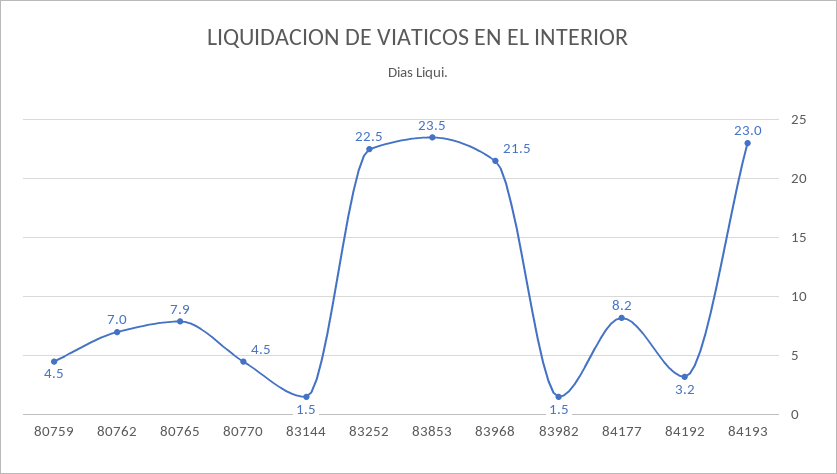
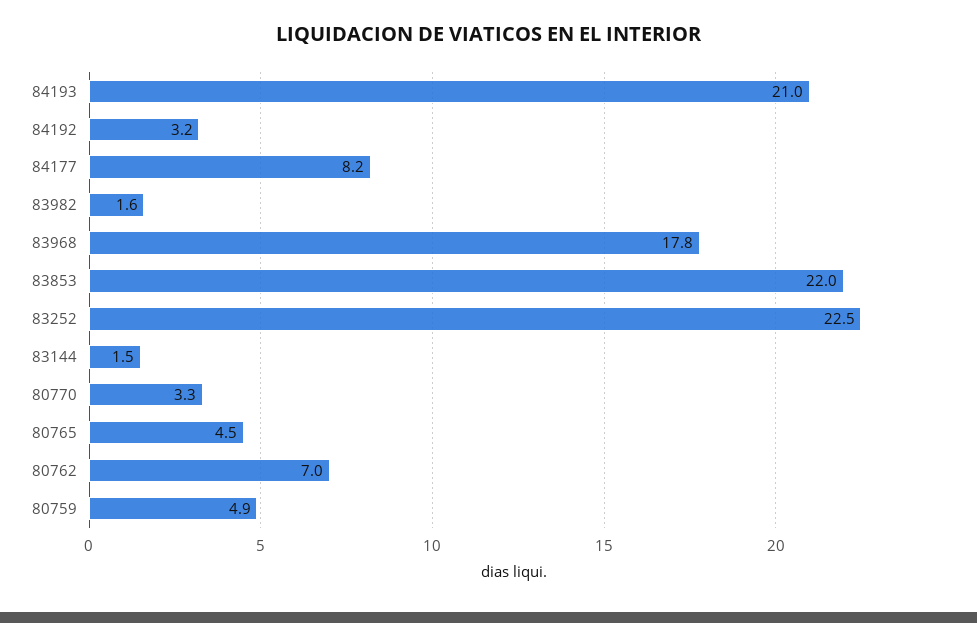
  {
-   "80759": 4.5,
+   "80759": 4.9,
    "80762": 7,
-   "80765": 7.9,
+   "80765": 4.5,
-   "80770": 4.5,
+   "80770": 3.3,
    "83144": 1.5,
    "83252": 22.5,
-   "83853": 23.5,
+   "83853": 22,
-   "83968": 21.5,
+   "83968": 17.8,
-   "83982": 1.5,
+   "83982": 1.6,
    "84177": 8.2,
    "84192": 3.2,
-   "84193": 23
+   "84193": 21
  }

